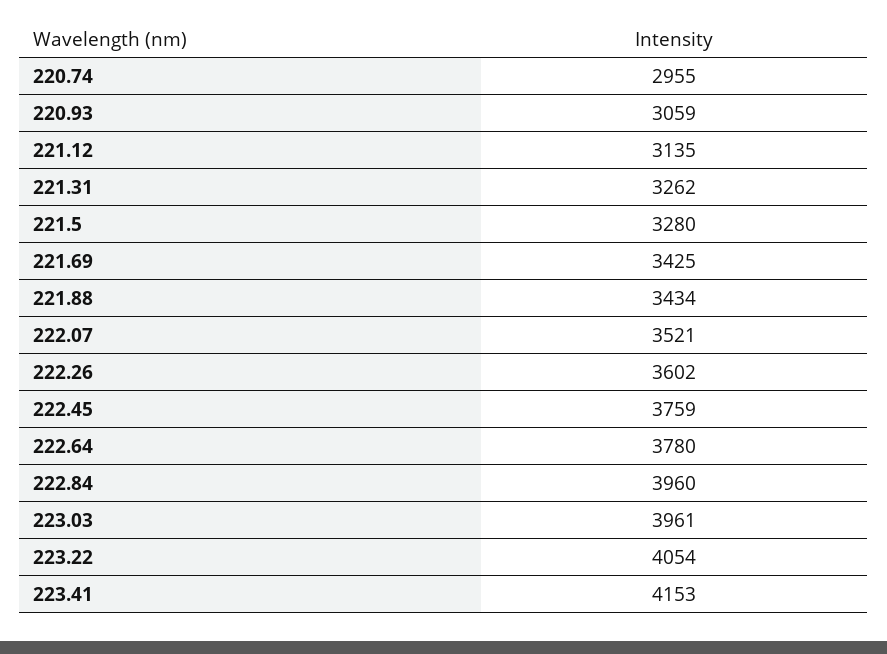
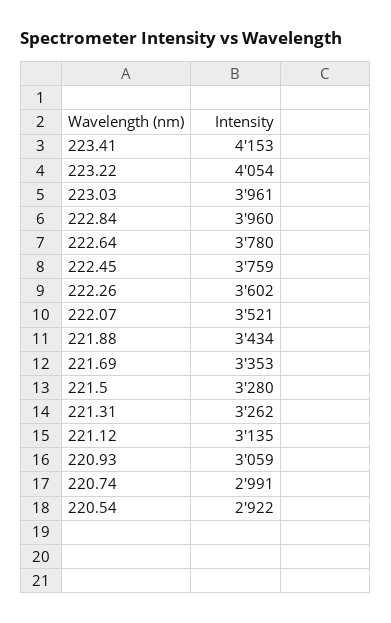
  {
-   "220.74": 2955,
+   "220.74": 2991,
    "220.93": 3059,
    "221.12": 3135,
    "221.31": 3262,
    "221.5": 3280,
-   "221.69": 3425,
+   "221.69": 3353,
    "221.88": 3434,
    "222.07": 3521,
    "222.26": 3602,
    "222.45": 3759,
    "222.64": 3780,
    "222.84": 3960,
    "223.03": 3961,
    "223.22": 4054,
-   "223.41": 4153
+   "223.41": 4153,
+   "220.54": 2922
  }

